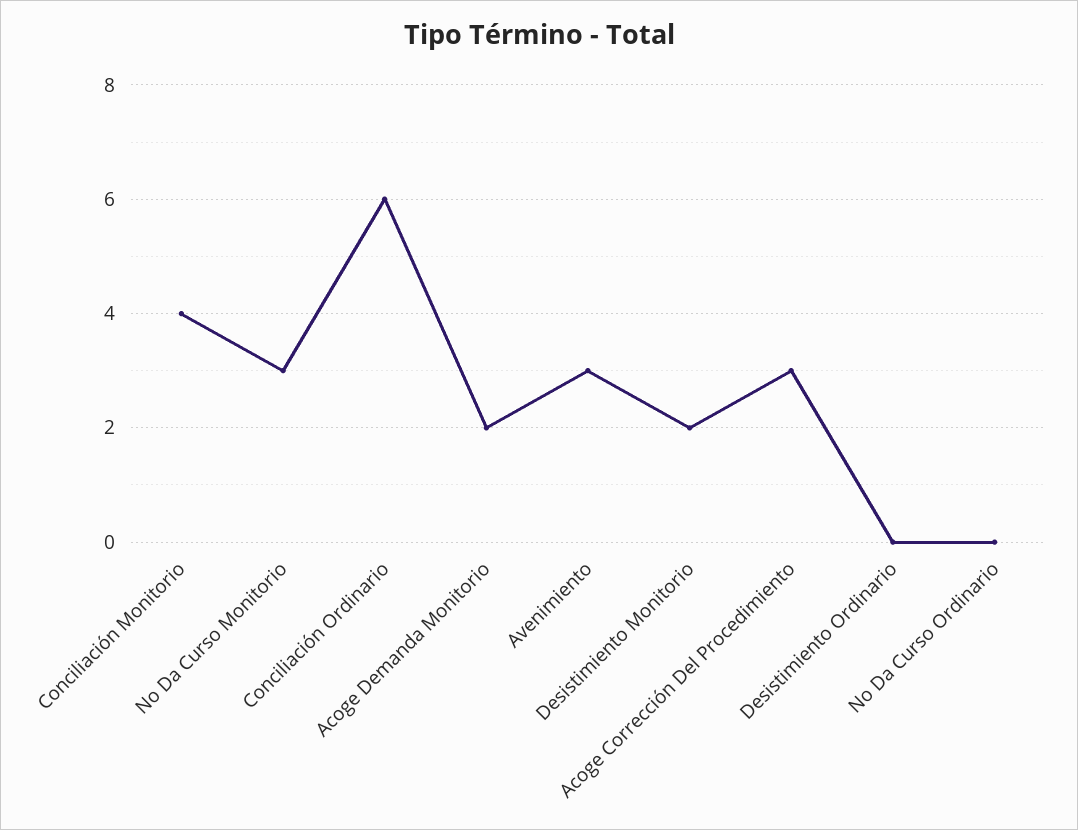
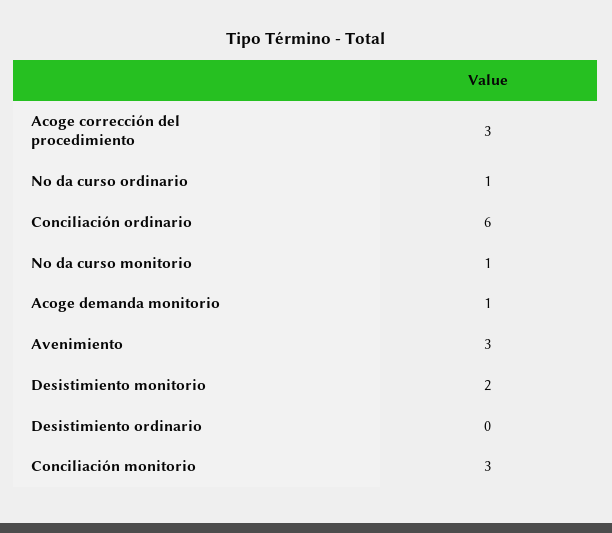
  {
-   "Conciliación Monitorio": 4,
+   "Conciliación Monitorio": 3,
-   "No Da Curso Monitorio": 3,
+   "No Da Curso Monitorio": 1,
    "Conciliación Ordinario": 6,
-   "Acoge Demanda Monitorio": 2,
+   "Acoge Demanda Monitorio": 1,
    "Avenimiento": 3,
    "Desistimiento Monitorio": 2,
    "Acoge Corrección Del Procedimiento": 3,
    "Desistimiento Ordinario": 0,
-   "No Da Curso Ordinario": 0
+   "No Da Curso Ordinario": 1
  }

